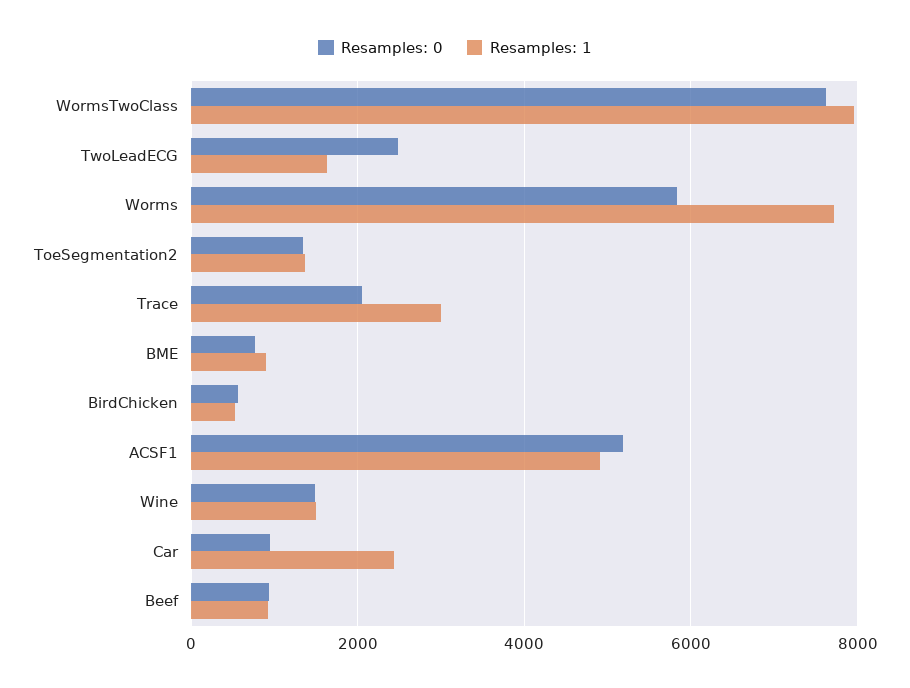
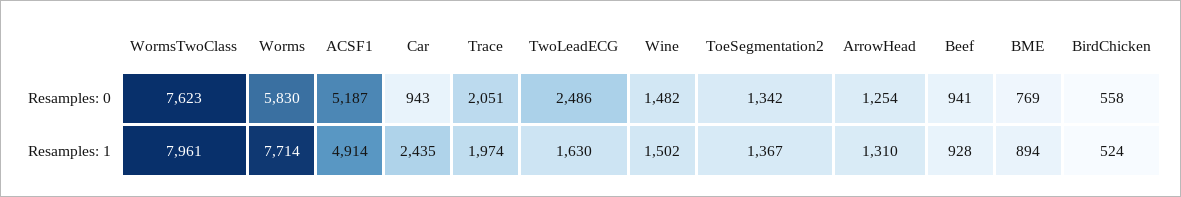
  {
    "Resamples: 0": {
      "WormsTwoClass": 7623,
      "TwoLeadECG": 2486,
      "Worms": 5830,
      "ToeSegmentation2": 1342,
      "Trace": 2051,
      "BME": 769,
      "BirdChicken": 558,
      "ACSF1": 5187,
      "Wine": 1482,
      "Car": 943,
-     "Beef": 941
+     "Beef": 941,
+     "ArrowHead": 1254
    },
    "Resamples: 1": {
      "WormsTwoClass": 7961,
      "TwoLeadECG": 1630,
      "Worms": 7714,
      "ToeSegmentation2": 1367,
-     "Trace": 3000,
+     "Trace": 1974,
      "BME": 894,
      "BirdChicken": 524,
      "ACSF1": 4914,
      "Wine": 1502,
      "Car": 2435,
-     "Beef": 928
+     "Beef": 928,
+     "ArrowHead": 1310
    }
  }

